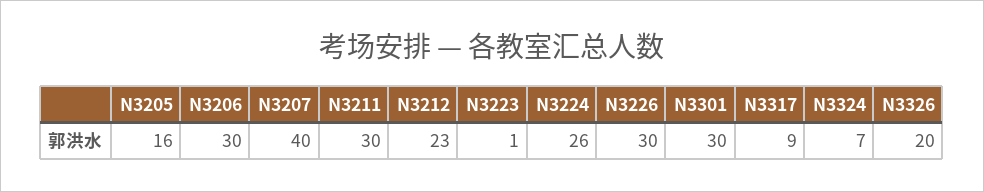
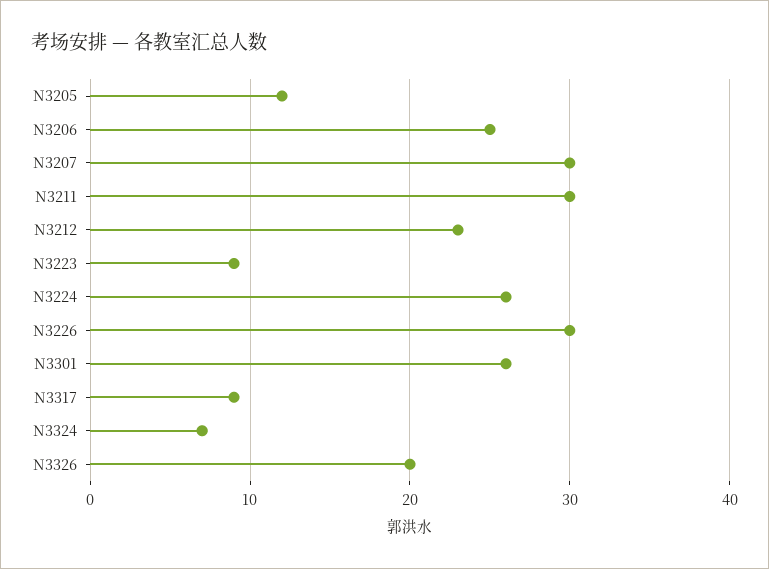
  {
-   "N3205": 16,
+   "N3205": 12,
-   "N3206": 30,
+   "N3206": 25,
-   "N3207": 40,
+   "N3207": 30,
    "N3211": 30,
    "N3212": 23,
-   "N3223": 1,
+   "N3223": 9,
    "N3224": 26,
    "N3226": 30,
-   "N3301": 30,
+   "N3301": 26,
    "N3317": 9,
    "N3324": 7,
    "N3326": 20
  }

